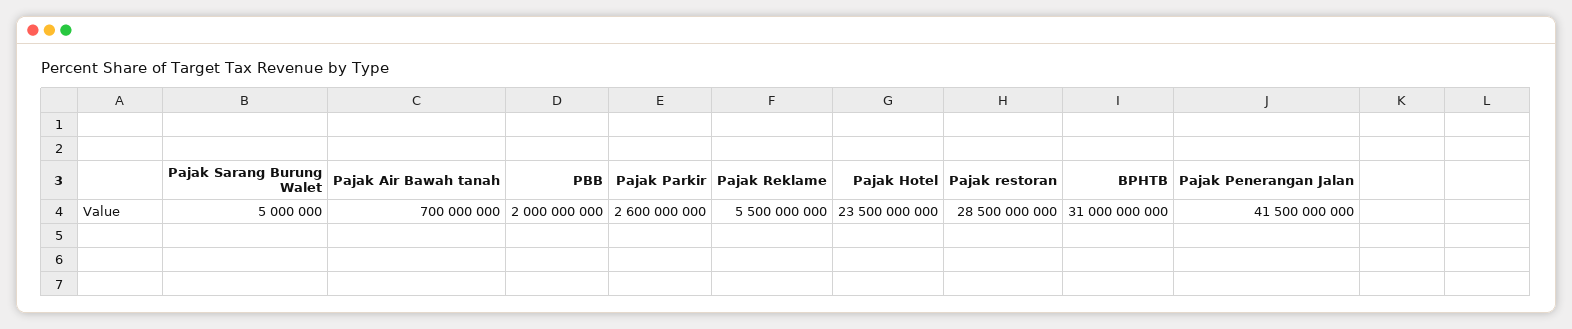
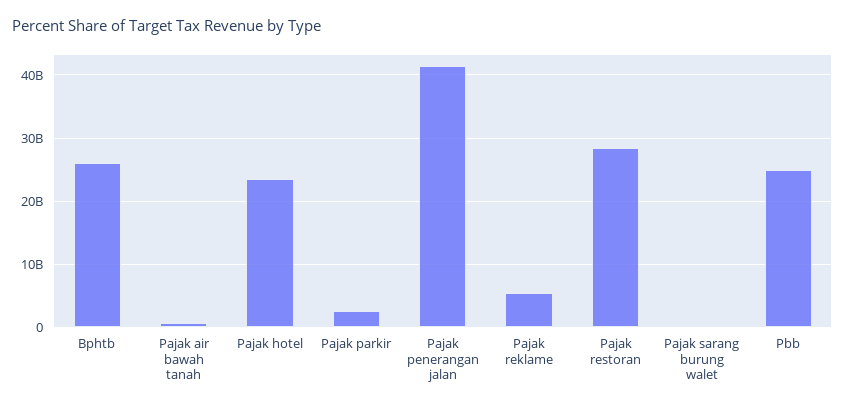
  {
    "Pajak Sarang Burung Walet": 5000000,
    "Pajak Air Bawah tanah": 700000000,
-   "PBB": 2000000000,
+   "PBB": 25000000000,
    "Pajak Parkir": 2600000000,
    "Pajak Reklame": 5500000000,
    "Pajak Hotel": 23500000000,
    "Pajak restoran": 28500000000,
-   "BPHTB": 31000000000,
+   "BPHTB": 26000000000,
    "Pajak Penerangan Jalan": 41500000000
  }

